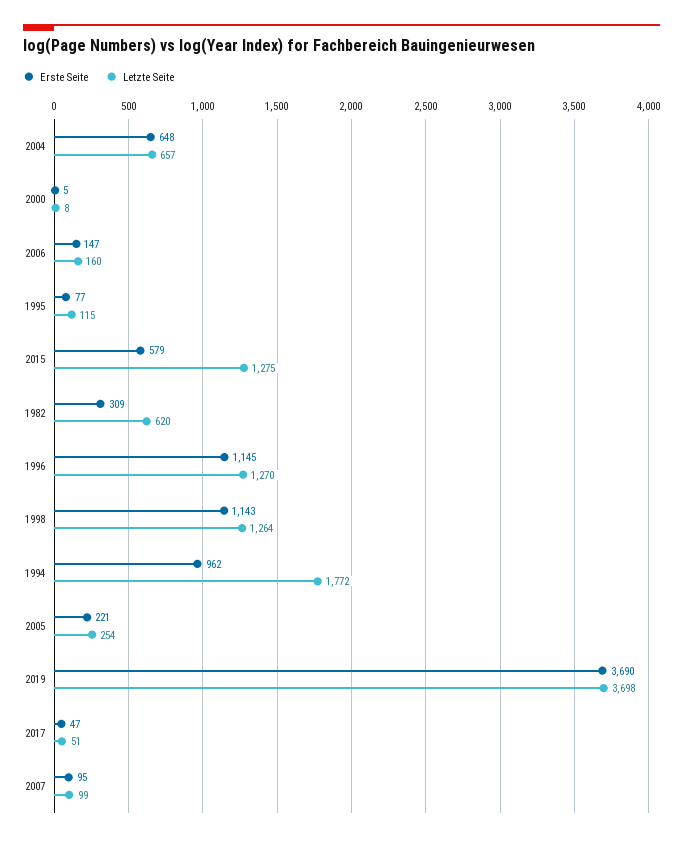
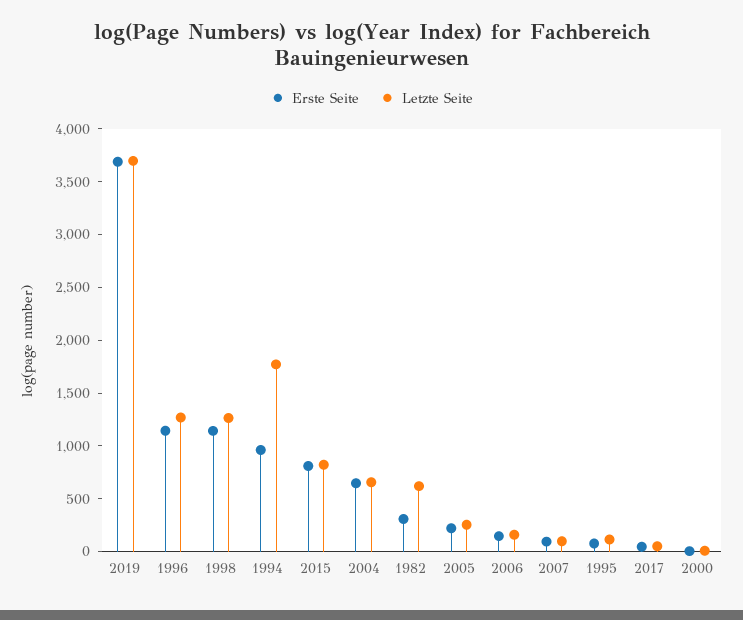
  {
    "Erste Seite": {
      "2004": 648,
      "2000": 5,
      "2006": 147,
      "1995": 77,
-     "2015": 579,
+     "2015": 800,
      "1982": 309,
      "1996": 1145,
      "1998": 1143,
      "1994": 962,
      "2005": 221,
      "2019": 3690,
      "2017": 47,
      "2007": 95
    },
    "Letzte Seite": {
      "2004": 657,
      "2000": 8,
      "2006": 160,
      "1995": 115,
-     "2015": 1275,
+     "2015": 800,
      "1982": 620,
      "1996": 1270,
      "1998": 1264,
      "1994": 1772,
      "2005": 254,
      "2019": 3698,
      "2017": 51,
      "2007": 99
    }
  }

